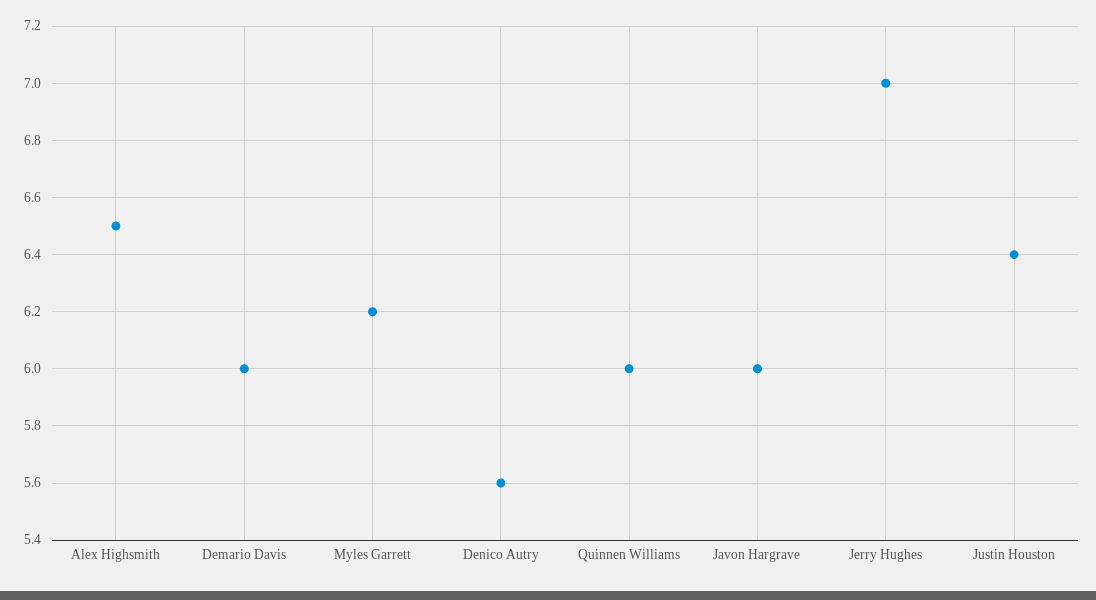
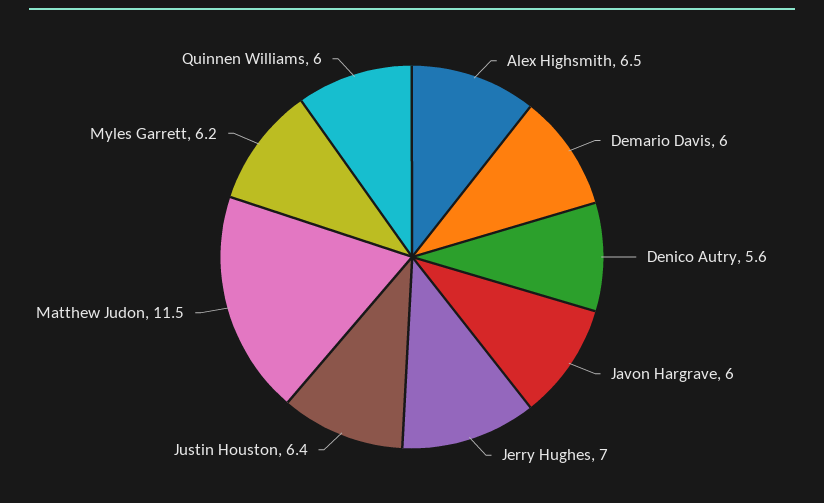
  {
    "Alex Highsmith": 6.5,
    "Demario Davis": 6,
    "Myles Garrett": 6.2,
    "Denico Autry": 5.6,
    "Quinnen Williams": 6,
    "Javon Hargrave": 6,
    "Jerry Hughes": 7,
-   "Justin Houston": 6.4
+   "Justin Houston": 6.4,
+   "Matthew Judon": 11.5
  }

